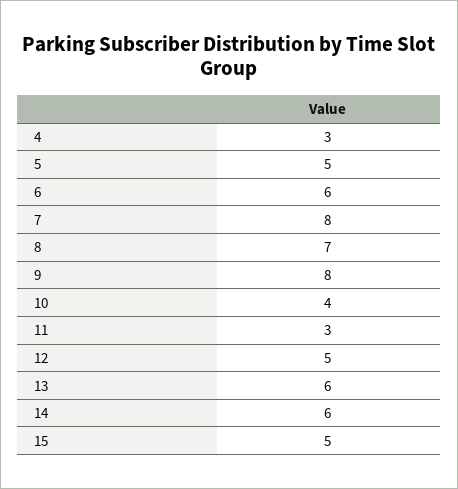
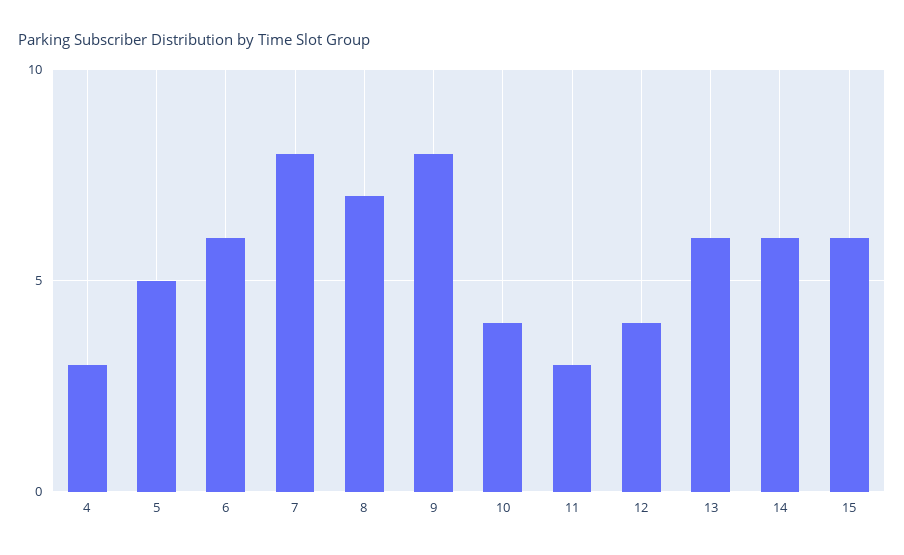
  {
    "4": 3,
    "5": 5,
    "6": 6,
    "7": 8,
    "8": 7,
    "9": 8,
    "10": 4,
    "11": 3,
-   "12": 5,
+   "12": 4,
    "13": 6,
    "14": 6,
-   "15": 5
+   "15": 6
  }

